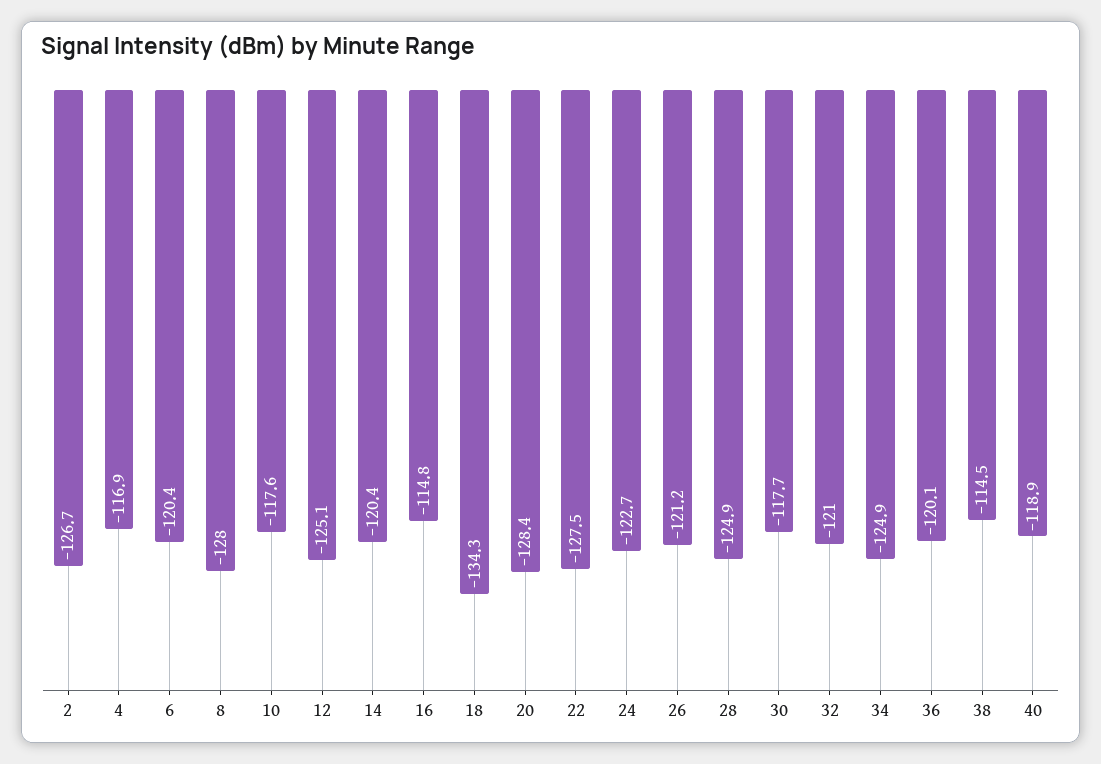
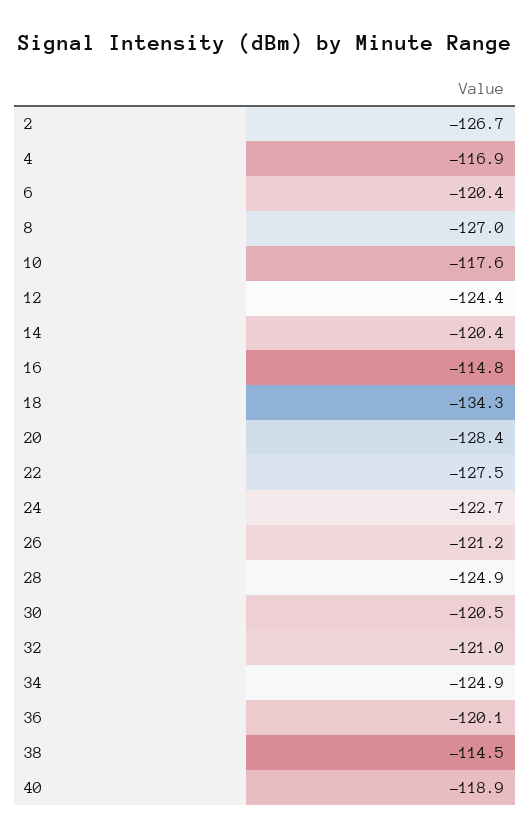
  {
    "2": -126.7,
    "4": -116.9,
    "6": -120.4,
-   "8": -128,
+   "8": -127,
    "10": -117.6,
-   "12": -125.1,
+   "12": -124.4,
    "14": -120.4,
    "16": -114.8,
    "18": -134.3,
    "20": -128.4,
    "22": -127.5,
    "24": -122.7,
    "26": -121.2,
    "28": -124.9,
-   "30": -117.7,
+   "30": -120.5,
    "32": -121,
    "34": -124.9,
    "36": -120.1,
    "38": -114.5,
    "40": -118.9
  }

